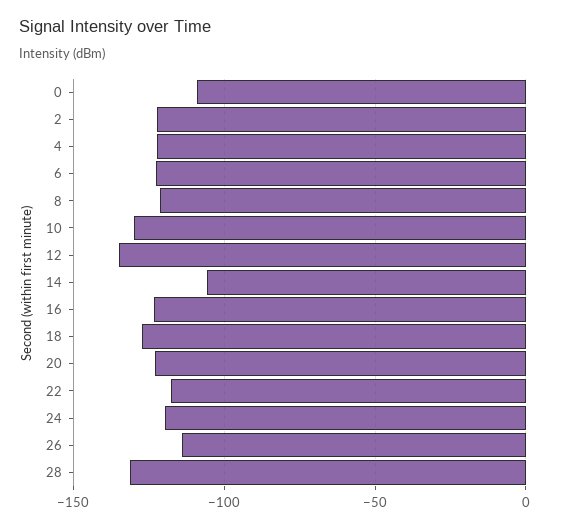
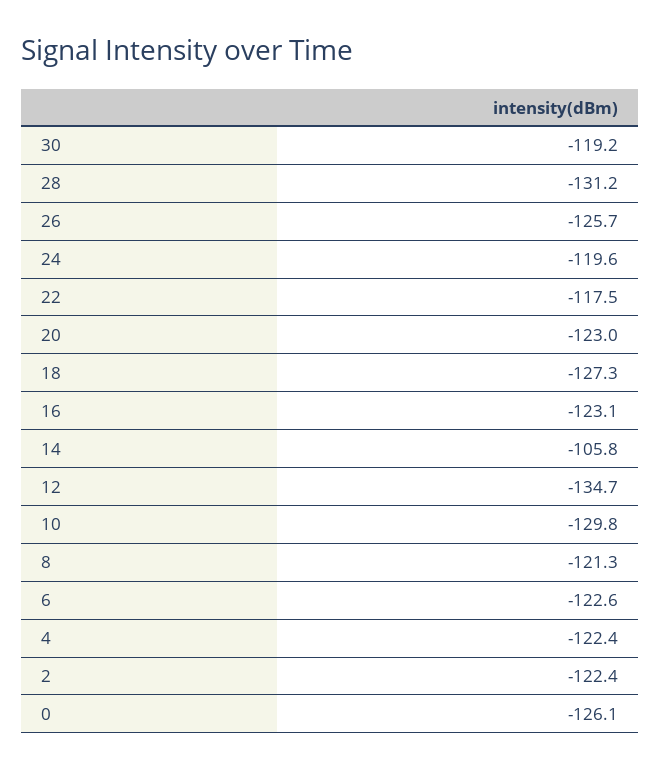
  {
-   "0": -110,
+   "0": -126.1,
    "2": -122.4,
    "4": -122.4,
    "6": -122.6,
    "8": -121.3,
    "10": -129.8,
    "12": -134.7,
    "14": -105.8,
    "16": -123.1,
    "18": -127.3,
    "20": -123,
    "22": -117.5,
    "24": -119.6,
-   "26": -115,
+   "26": -125.7,
-   "28": -131.2
+   "28": -131.2,
+   "30": -119.2
  }

